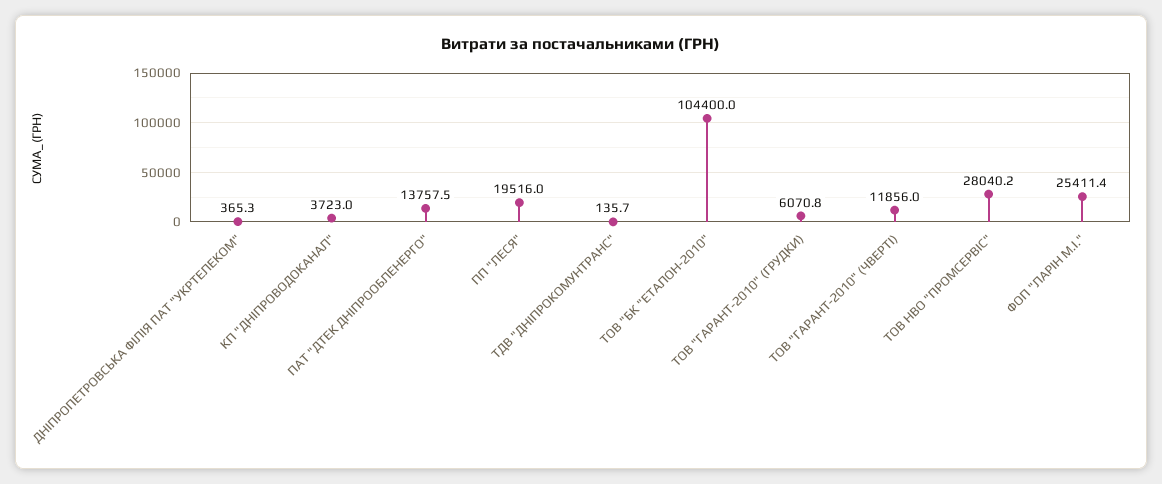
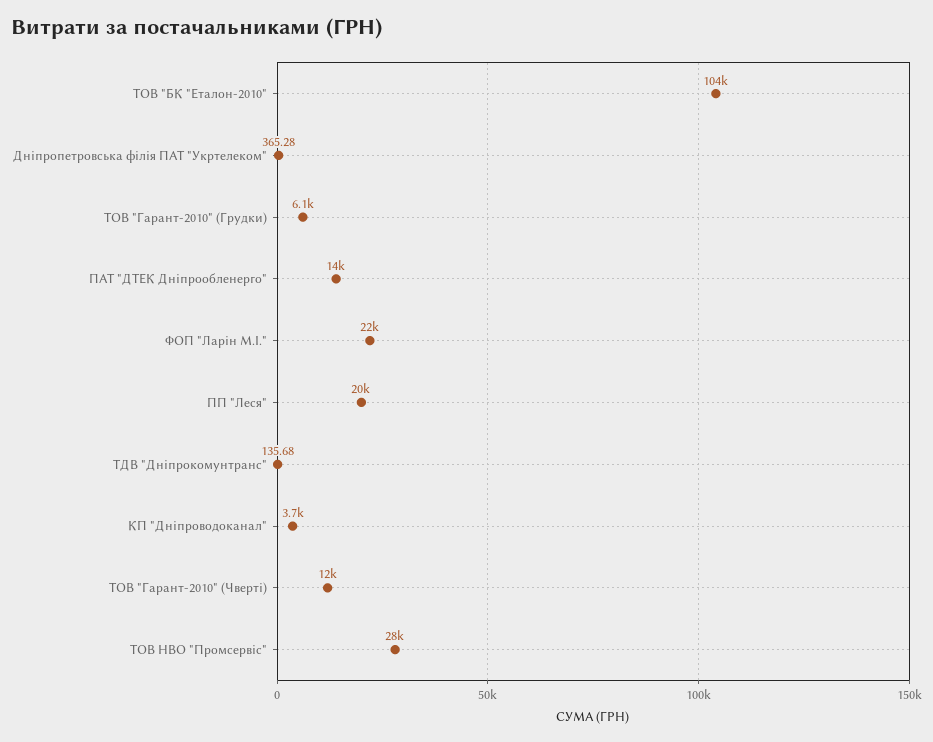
  {
    "ДНІПРОПЕТРОВСЬКА ФІЛІЯ ПАТ \"УКРТЕЛЕКОМ\"": 365.28,
    "КП \"ДНІПРОВОДОКАНАЛ\"": 3723,
    "ПАТ \"ДТЕК ДНІПРООБЛЕНЕРГО\"": 13757.5,
    "ПП \"ЛЕСЯ\"": 19516,
    "ТДВ \"ДНІПРОКОМУНТРАНС\"": 135.68,
    "ТОВ \"БК \"ЕТАЛОН-2010\"": 104400,
    "ТОВ \"ГАРАНТ-2010\" (ГРУДКИ)": 6070.8,
    "ТОВ \"ГАРАНТ-2010\" (ЧВЕРТІ)": 11856,
    "ТОВ НВО \"ПРОМСЕРВІС\"": 28040.2,
-   "ФОП \"ЛАРІН М.І.\"": 25411.4
+   "ФОП \"ЛАРІН М.І.\"": 22000
  }

